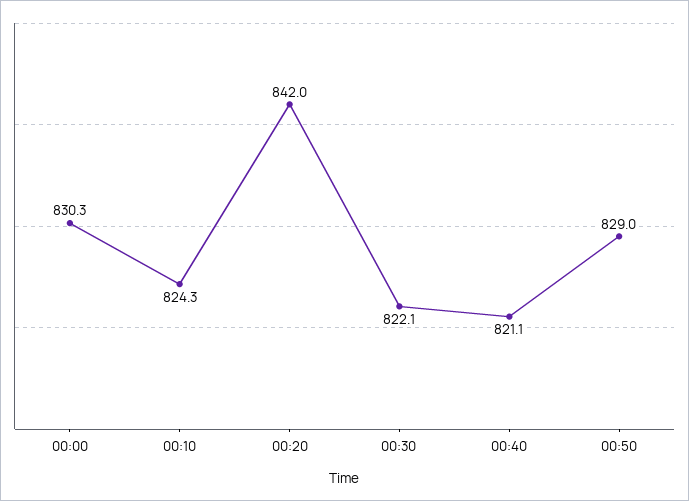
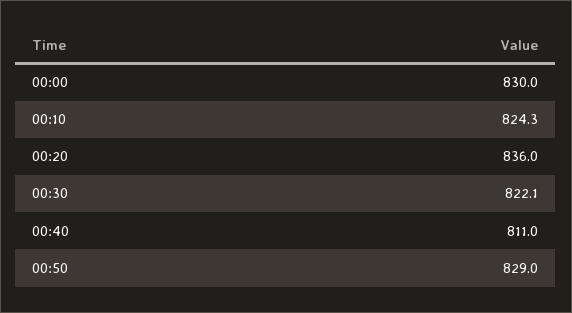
  {
-   "00:00": 830.3,
+   "00:00": 830,
    "00:10": 824.3,
-   "00:20": 842,
+   "00:20": 836,
    "00:30": 822.1,
-   "00:40": 821.1,
+   "00:40": 811,
    "00:50": 829
  }

